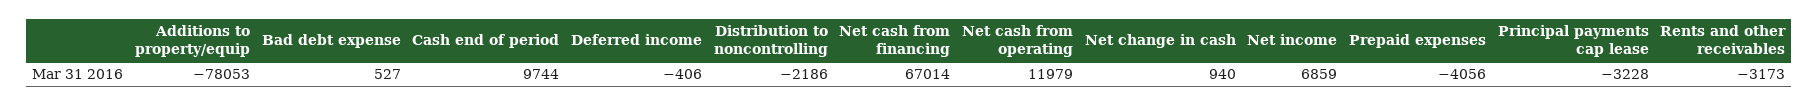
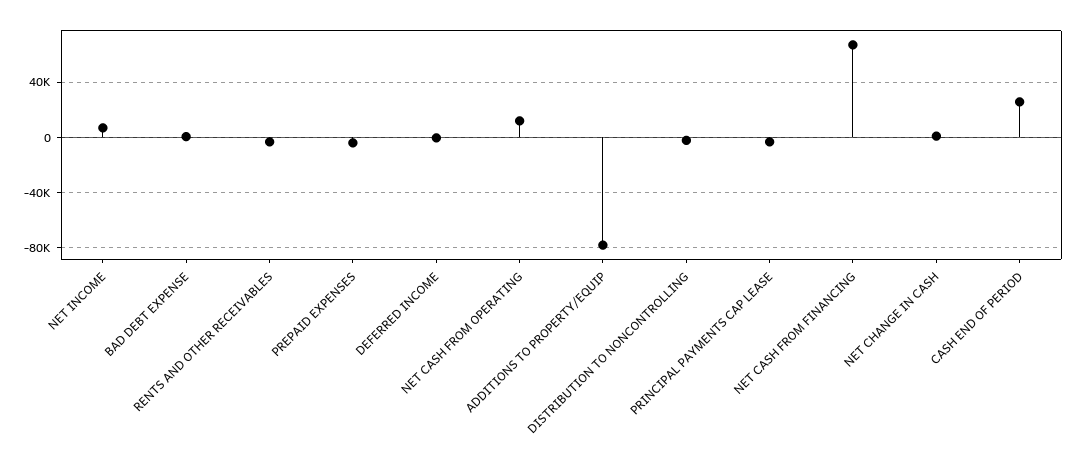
  {
    "Additions to property/equip": -78053,
    "Bad debt expense": 527,
-   "Cash end of period": 9744,
+   "Cash end of period": 25000,
    "Deferred income": -406,
    "Distribution to noncontrolling": -2186,
    "Net cash from financing": 67014,
    "Net cash from operating": 11979,
    "Net change in cash": 940,
    "Net income": 6859,
    "Prepaid expenses": -4056,
    "Principal payments cap lease": -3228,
    "Rents and other receivables": -3173
  }

